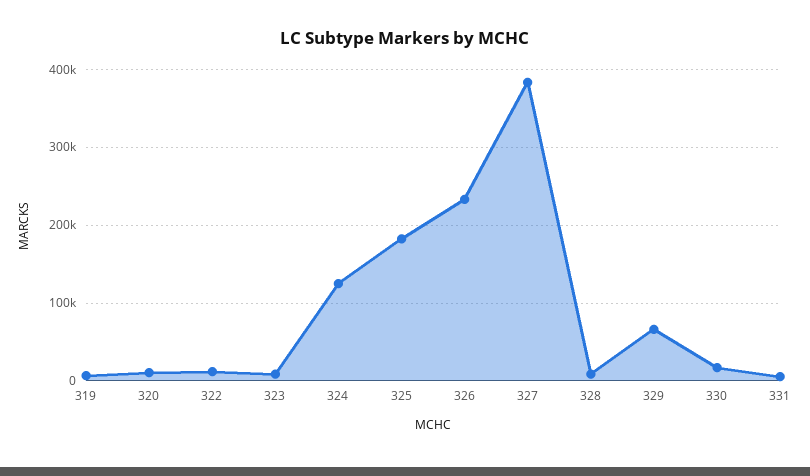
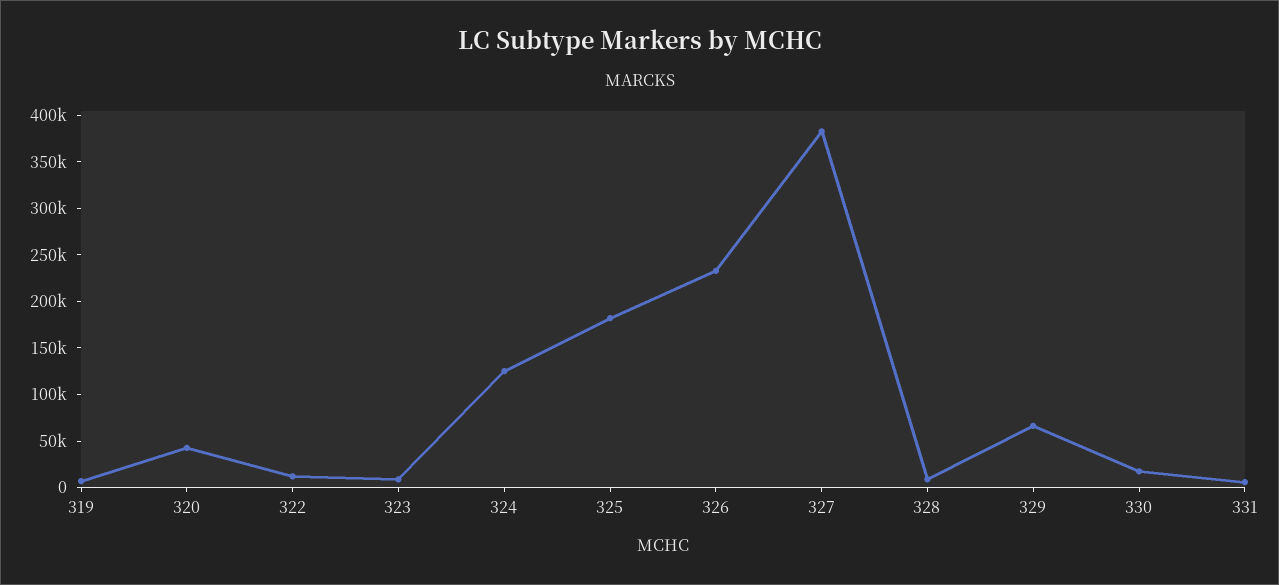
  {
    "319": 10000,
-   "320": 10000,
+   "320": 40000,
    "322": 10000,
    "323": 10000,
    "324": 130000,
    "325": 180000,
    "326": 230000,
    "327": 380000,
    "328": 10000,
    "329": 70000,
    "330": 20000,
    "331": 10000
  }

